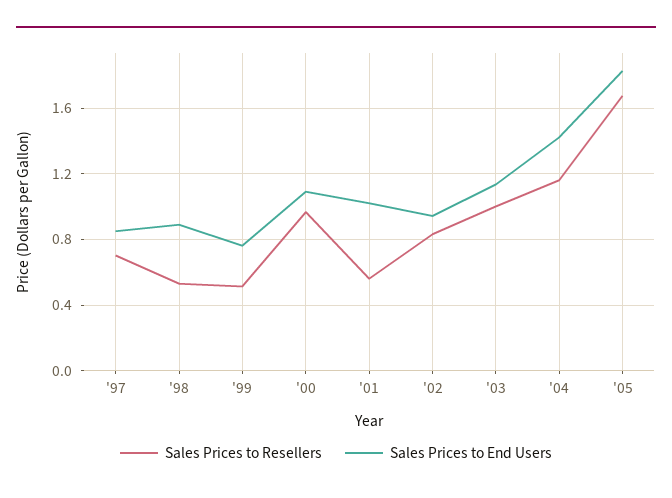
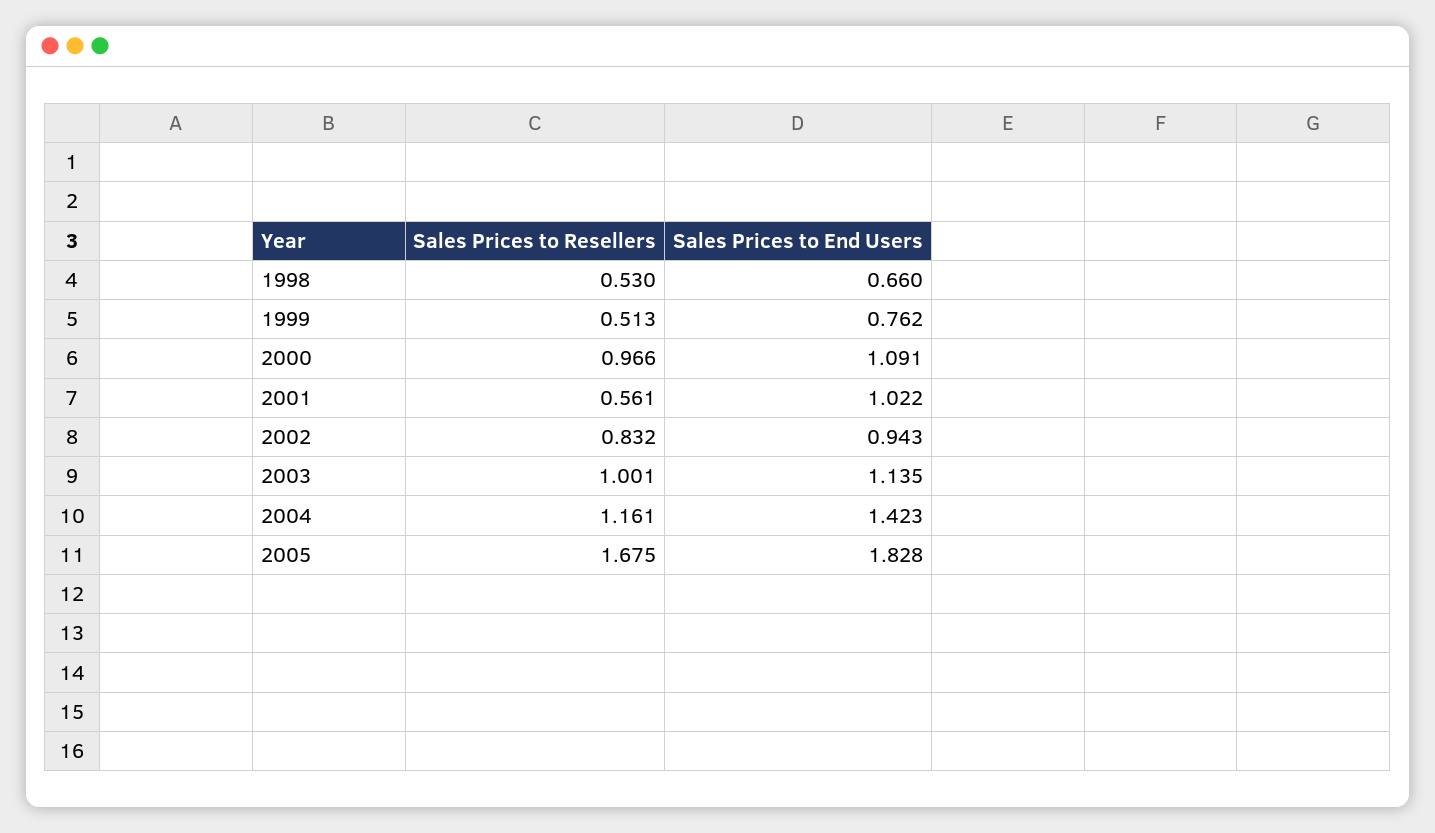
  {
    "Sales Prices to Resellers": {
-     "'97": 0.7,
      "'98": 0.53,
      "'99": 0.513,
      "'00": 0.966,
      "'01": 0.561,
      "'02": 0.832,
      "'03": 1.001,
      "'04": 1.161,
      "'05": 1.675
    },
    "Sales Prices to End Users": {
-     "'97": 0.85,
-     "'98": 0.9,
+     "'98": 0.66,
      "'99": 0.762,
      "'00": 1.091,
      "'01": 1.022,
      "'02": 0.943,
      "'03": 1.135,
      "'04": 1.423,
      "'05": 1.828
    }
  }

